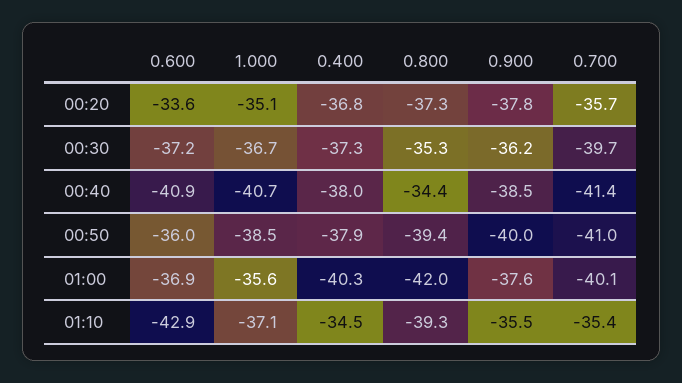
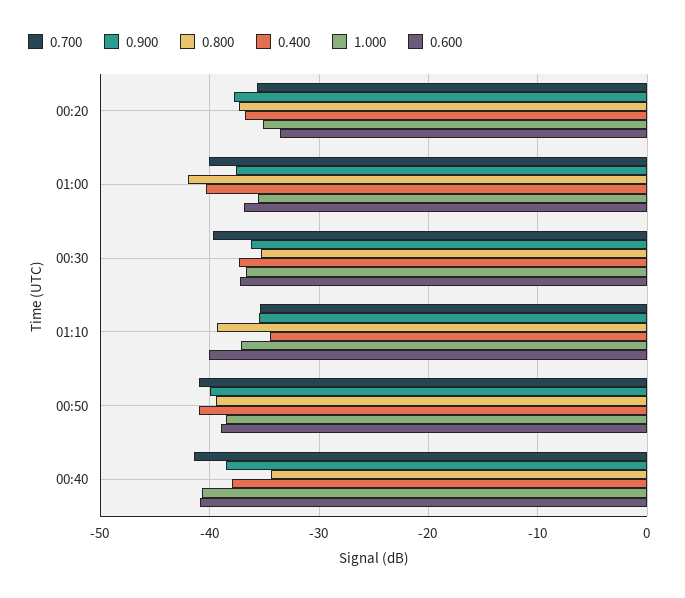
  {
    "0.600": {
      "00:20": -33.6,
      "00:30": -37.2,
      "00:40": -40.9,
-     "00:50": -36,
+     "00:50": -39,
      "01:00": -36.9,
-     "01:10": -42.9
+     "01:10": -40
    },
    "1.000": {
      "00:20": -35.1,
      "00:30": -36.7,
      "00:40": -40.7,
      "00:50": -38.5,
      "01:00": -35.6,
      "01:10": -37.1
    },
    "0.400": {
      "00:20": -36.8,
      "00:30": -37.3,
      "00:40": -38,
-     "00:50": -37.9,
+     "00:50": -41,
      "01:00": -40.3,
      "01:10": -34.5
    },
    "0.800": {
      "00:20": -37.3,
      "00:30": -35.3,
      "00:40": -34.4,
      "00:50": -39.4,
      "01:00": -42,
      "01:10": -39.3
    },
    "0.900": {
      "00:20": -37.8,
      "00:30": -36.2,
      "00:40": -38.5,
      "00:50": -40,
      "01:00": -37.6,
      "01:10": -35.5
    },
    "0.700": {
      "00:20": -35.7,
      "00:30": -39.7,
      "00:40": -41.4,
      "00:50": -41,
      "01:00": -40.1,
      "01:10": -35.4
    }
  }

